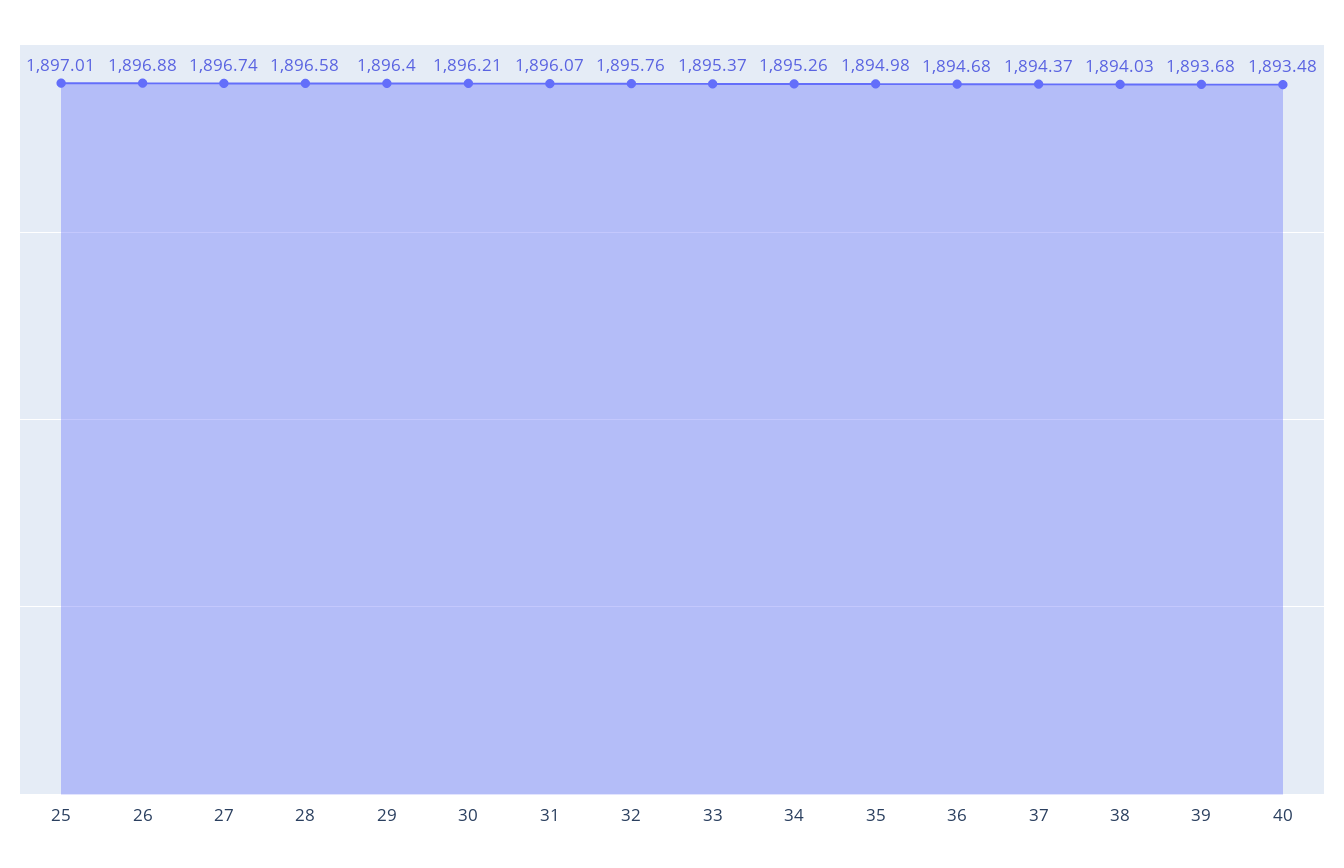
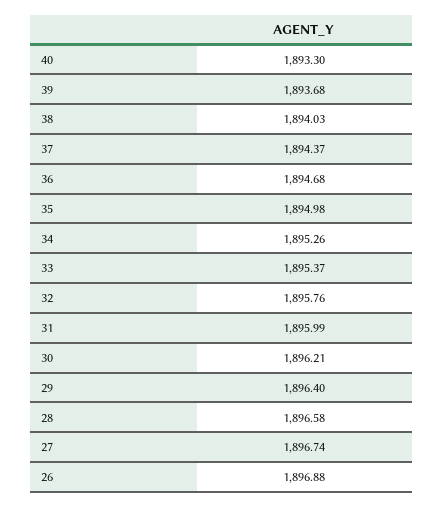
  {
-   "25": 1897.01,
    "26": 1896.88,
    "27": 1896.74,
    "28": 1896.58,
    "29": 1896.4,
    "30": 1896.21,
-   "31": 1896.07,
+   "31": 1895.99,
    "32": 1895.76,
    "33": 1895.37,
    "34": 1895.26,
    "35": 1894.98,
    "36": 1894.68,
    "37": 1894.37,
    "38": 1894.03,
    "39": 1893.68,
-   "40": 1893.48
+   "40": 1893.3
  }

